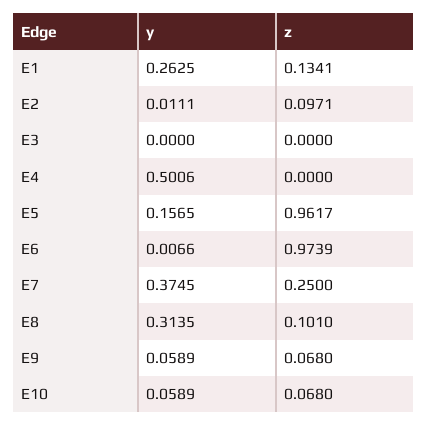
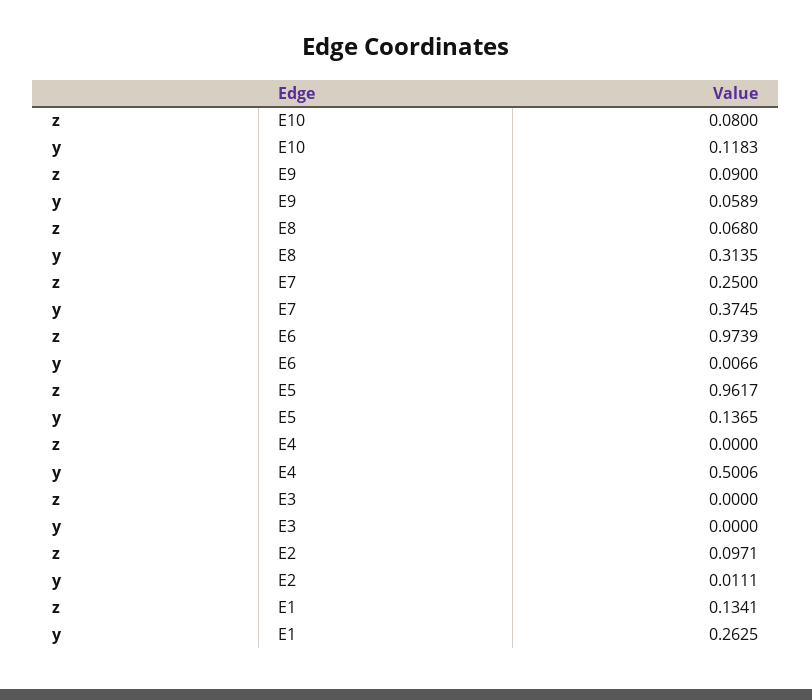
  {
    "y": {
      "E1": 0.2625,
      "E2": 0.0111,
      "E3": 0,
      "E4": 0.5006,
-     "E5": 0.1565,
+     "E5": 0.1365,
      "E6": 0.0066,
      "E7": 0.3745,
      "E8": 0.3135,
      "E9": 0.0589,
-     "E10": 0.0589
+     "E10": 0.1183
    },
    "z": {
      "E1": 0.1341,
      "E2": 0.0971,
      "E3": 0,
      "E4": 0,
      "E5": 0.9617,
      "E6": 0.9739,
      "E7": 0.25,
-     "E8": 0.101,
+     "E8": 0.068,
-     "E9": 0.068,
+     "E9": 0.09,
-     "E10": 0.068
+     "E10": 0.08
    }
  }

